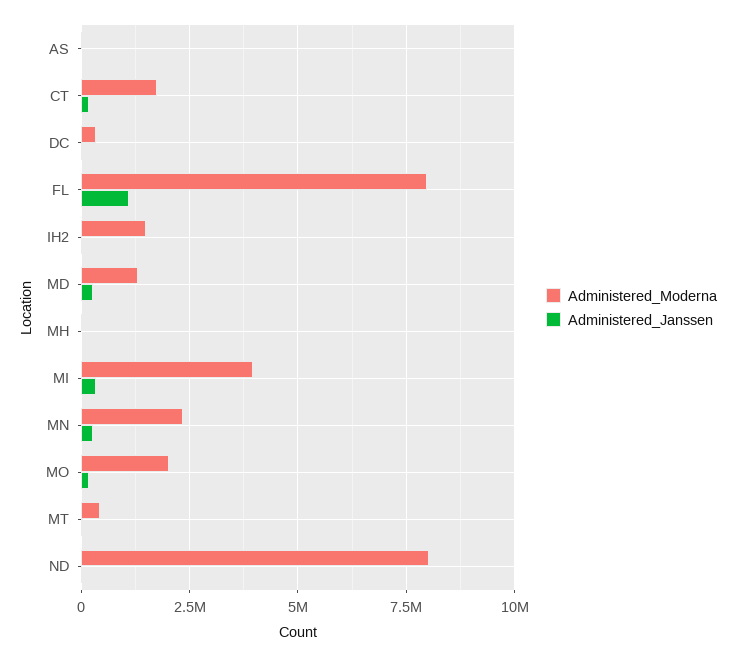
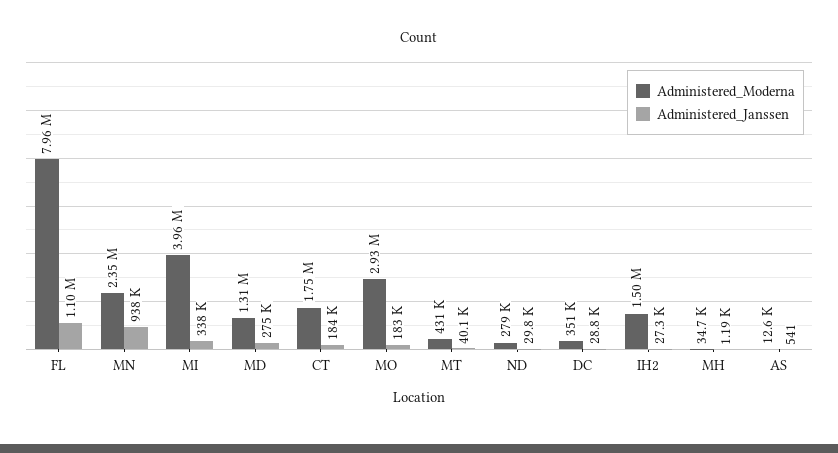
  {
    "Administered_Moderna": {
      "AS": 12600,
      "CT": 1750000,
      "DC": 351000,
      "FL": 7960000,
      "IH2": 1500000,
      "MD": 1310000,
      "MH": 34700,
      "MI": 3960000,
      "MN": 2350000,
-     "MO": 2000000,
+     "MO": 2930000,
      "MT": 431000,
-     "ND": 8000000
+     "ND": 279000
    },
    "Administered_Janssen": {
      "AS": 541,
      "CT": 184000,
      "DC": 28800,
      "FL": 1100000,
      "IH2": 27300,
      "MD": 275000,
      "MH": 1190,
      "MI": 338000,
-     "MN": 250000,
+     "MN": 938000,
      "MO": 183000,
      "MT": 40100,
      "ND": 29800
    }
  }

